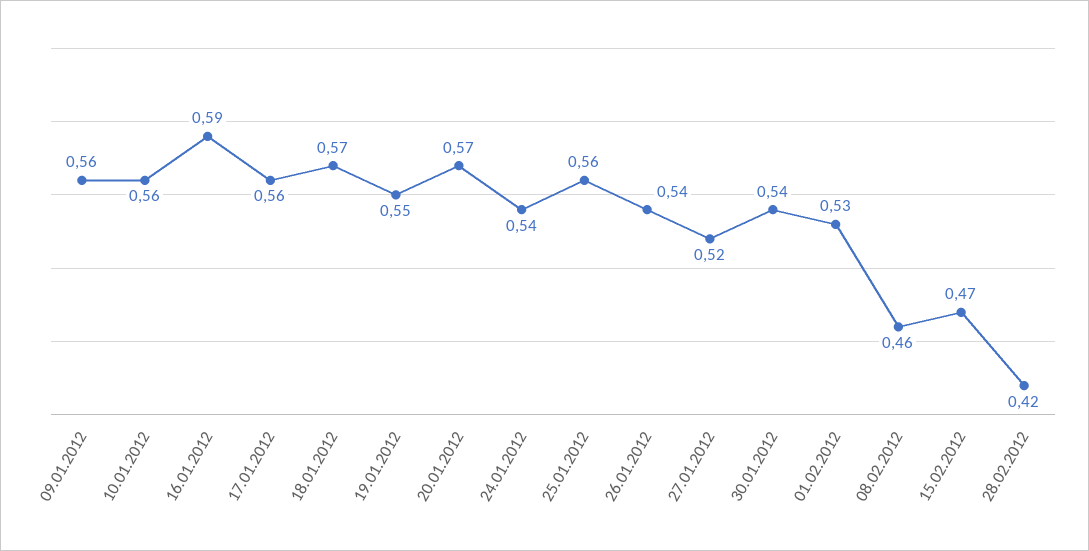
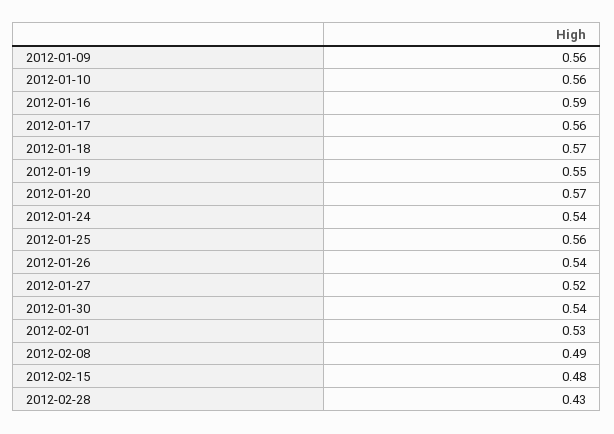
  {
    "09.01.2012": 0.56,
    "10.01.2012": 0.56,
    "16.01.2012": 0.59,
    "17.01.2012": 0.56,
    "18.01.2012": 0.57,
    "19.01.2012": 0.55,
    "20.01.2012": 0.57,
    "24.01.2012": 0.54,
    "25.01.2012": 0.56,
    "26.01.2012": 0.54,
    "27.01.2012": 0.52,
    "30.01.2012": 0.54,
    "01.02.2012": 0.53,
-   "08.02.2012": 0.46,
+   "08.02.2012": 0.49,
-   "15.02.2012": 0.47,
+   "15.02.2012": 0.48,
-   "28.02.2012": 0.42
+   "28.02.2012": 0.43
  }

